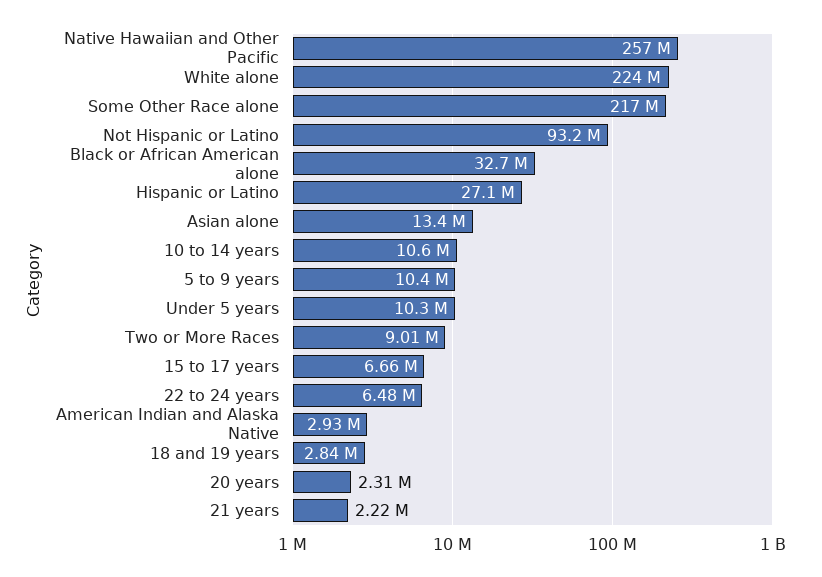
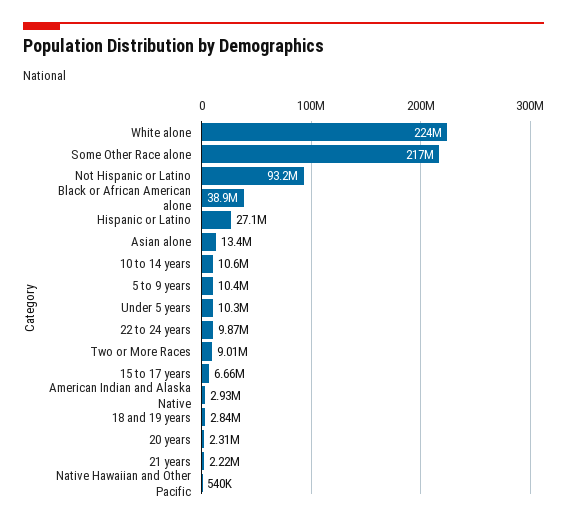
  {
-   "Native Hawaiian and Other Pacific": 257000000,
+   "Native Hawaiian and Other Pacific": 540000,
    "White alone": 224000000,
    "Some Other Race alone": 217000000,
    "Not Hispanic or Latino": 93200000,
-   "Black or African American alone": 32700000,
+   "Black or African American alone": 38900000,
    "Hispanic or Latino": 27100000,
    "Asian alone": 13400000,
    "10 to 14 years": 10600000,
    "5 to 9 years": 10400000,
    "Under 5 years": 10300000,
    "Two or More Races": 9010000,
    "15 to 17 years": 6660000,
-   "22 to 24 years": 6480000,
+   "22 to 24 years": 9870000,
    "American Indian and Alaska Native": 2930000,
    "18 and 19 years": 2840000,
    "20 years": 2310000,
    "21 years": 2220000
  }

